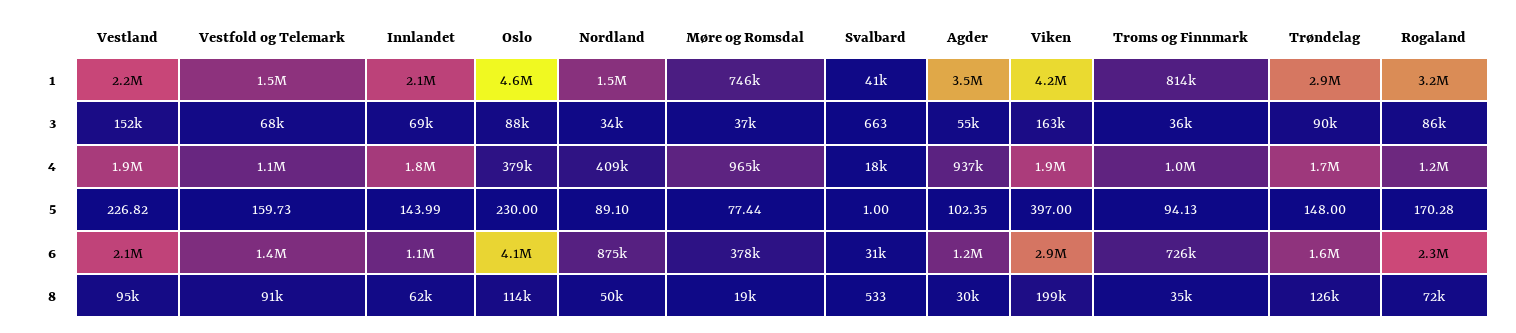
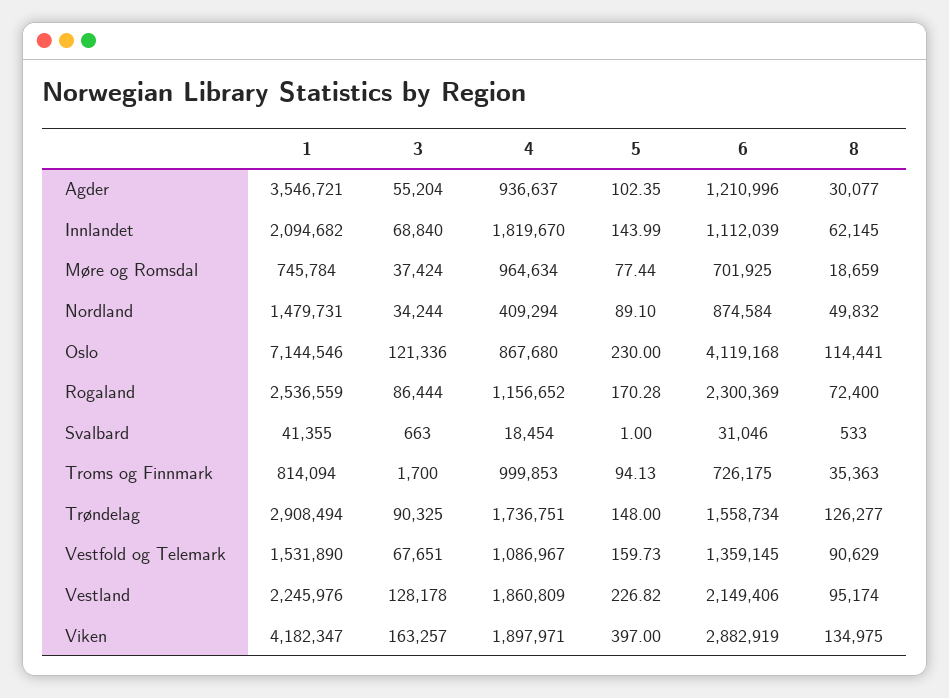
  {
    "Vestland": {
      "1": 2245976,
-     "3": 152000,
+     "3": 128178,
      "4": 1860809,
      "5": 226.82,
      "6": 2149406,
      "8": 95174
    },
    "Vestfold og Telemark": {
      "1": 1531890,
      "3": 67651,
      "4": 1086967,
      "5": 159.73,
      "6": 1359145,
      "8": 90629
    },
    "Innlandet": {
      "1": 2094682,
      "3": 68840,
      "4": 1819670,
      "5": 143.99,
      "6": 1112039,
      "8": 62145
    },
    "Oslo": {
-     "1": 4600000,
+     "1": 7144546,
-     "3": 88000,
+     "3": 121336,
-     "4": 379000,
+     "4": 867680,
      "5": 230,
      "6": 4119168,
      "8": 114441
    },
    "Nordland": {
      "1": 1479731,
      "3": 34244,
      "4": 409294,
      "5": 89.1,
      "6": 874584,
      "8": 49832
    },
    "Møre og Romsdal": {
      "1": 745784,
      "3": 37424,
      "4": 964634,
      "5": 77.44,
-     "6": 378000,
+     "6": 701925,
      "8": 18659
    },
    "Svalbard": {
      "1": 41355,
      "3": 663,
      "4": 18454,
      "5": 1,
      "6": 31046,
      "8": 533
    },
    "Agder": {
      "1": 3546721,
      "3": 55204,
      "4": 936637,
      "5": 102.35,
      "6": 1210996,
      "8": 30077
    },
    "Viken": {
      "1": 4182347,
      "3": 163257,
      "4": 1897971,
      "5": 397,
      "6": 2882919,
-     "8": 199000
+     "8": 134975
    },
    "Troms og Finnmark": {
      "1": 814094,
-     "3": 36000,
+     "3": 1700,
      "4": 999853,
      "5": 94.13,
      "6": 726175,
      "8": 35363
    },
    "Trøndelag": {
      "1": 2908494,
      "3": 90325,
      "4": 1736751,
      "5": 148,
      "6": 1558734,
      "8": 126277
    },
    "Rogaland": {
-     "1": 3200000,
+     "1": 2536559,
      "3": 86444,
      "4": 1156652,
      "5": 170.28,
      "6": 2300369,
      "8": 72400
    }
  }

